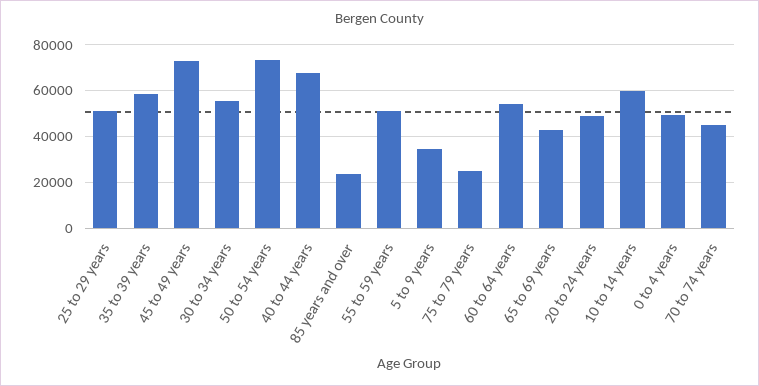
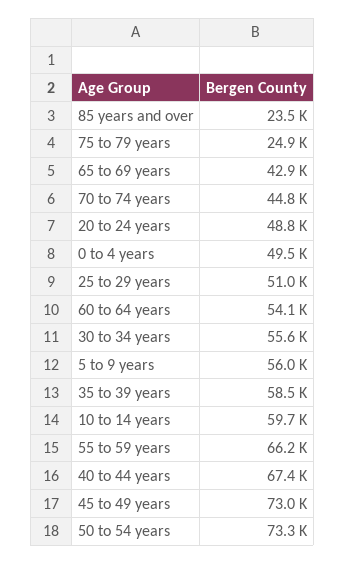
  {
    "25 to 29 years": 51000,
    "35 to 39 years": 58500,
    "45 to 49 years": 73000,
    "30 to 34 years": 55600,
    "50 to 54 years": 73300,
    "40 to 44 years": 67400,
    "85 years and over": 23500,
-   "55 to 59 years": 50000,
+   "55 to 59 years": 66200,
-   "5 to 9 years": 35000,
+   "5 to 9 years": 56000,
    "75 to 79 years": 24900,
    "60 to 64 years": 54100,
    "65 to 69 years": 42900,
    "20 to 24 years": 48800,
    "10 to 14 years": 59700,
    "0 to 4 years": 49500,
    "70 to 74 years": 44800
  }

